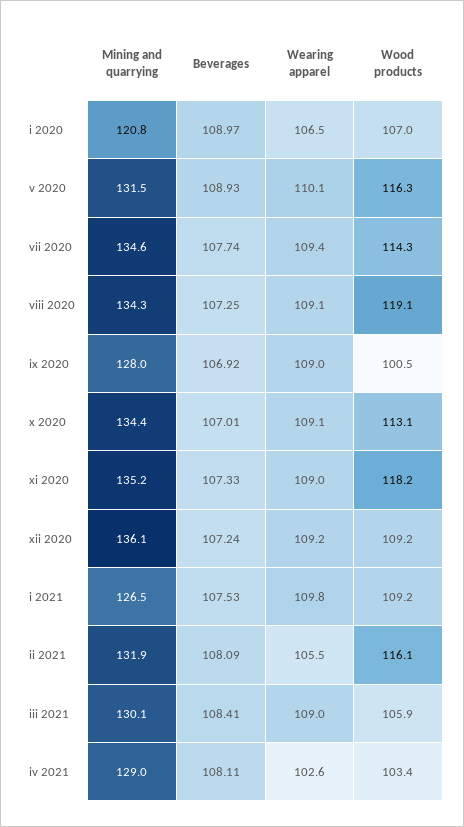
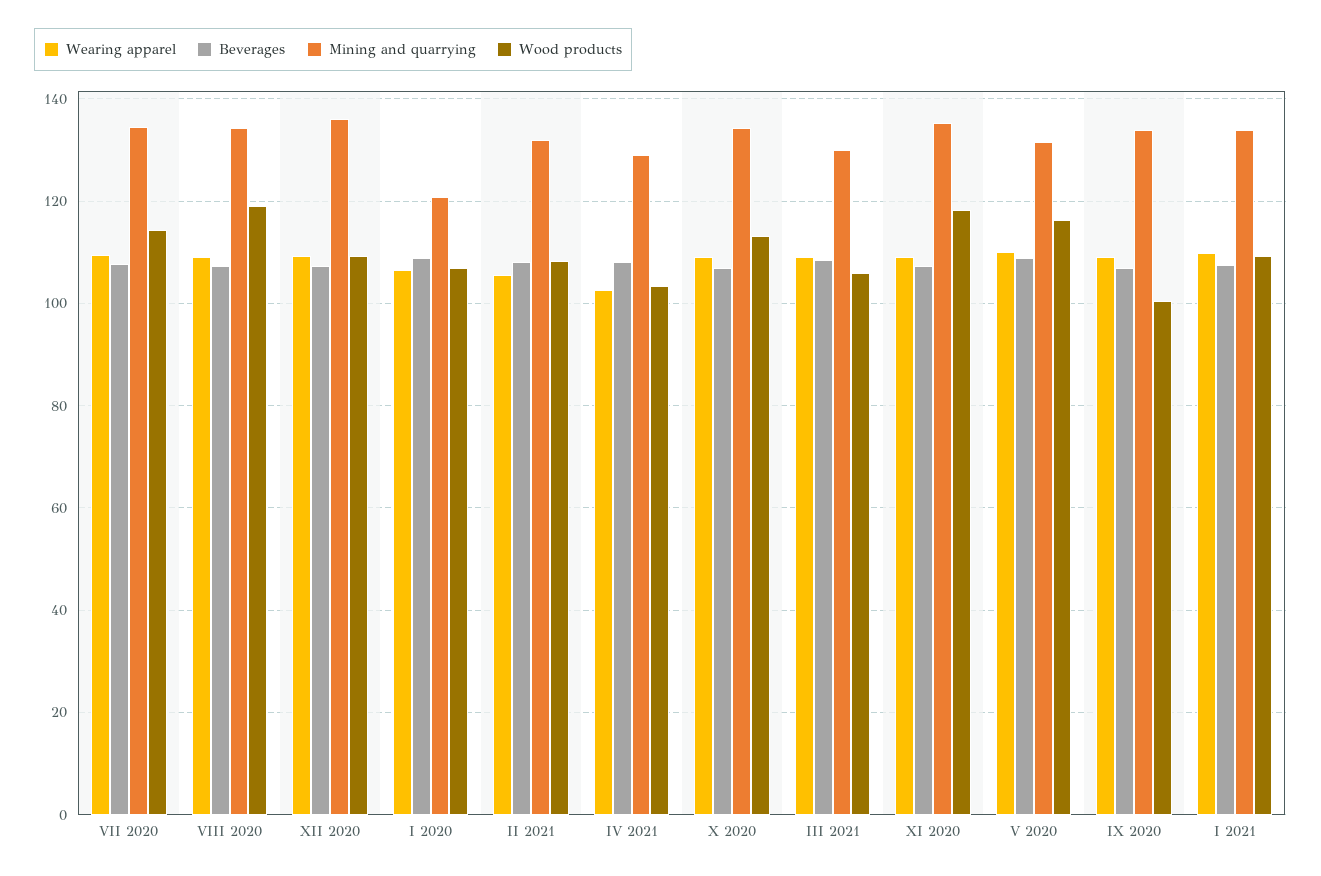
  {
    "Mining and quarrying": {
      "i 2020": 120.8,
      "v 2020": 131.5,
      "vii 2020": 134.6,
      "viii 2020": 134.3,
-     "ix 2020": 128,
+     "ix 2020": 134,
      "x 2020": 134.4,
      "xi 2020": 135.2,
      "xii 2020": 136.1,
-     "i 2021": 126.5,
+     "i 2021": 134,
      "ii 2021": 131.9,
      "iii 2021": 130.1,
      "iv 2021": 129
    },
    "Beverages": {
      "i 2020": 108.97,
      "v 2020": 108.93,
      "vii 2020": 107.74,
      "viii 2020": 107.25,
      "ix 2020": 106.92,
      "x 2020": 107.01,
      "xi 2020": 107.33,
      "xii 2020": 107.24,
      "i 2021": 107.53,
      "ii 2021": 108.09,
      "iii 2021": 108.41,
      "iv 2021": 108.11
    },
    "Wearing apparel": {
      "i 2020": 106.5,
      "v 2020": 110.1,
      "vii 2020": 109.4,
      "viii 2020": 109.1,
      "ix 2020": 109,
      "x 2020": 109.1,
      "xi 2020": 109,
      "xii 2020": 109.2,
      "i 2021": 109.8,
      "ii 2021": 105.5,
      "iii 2021": 109,
      "iv 2021": 102.6
    },
    "Wood products": {
      "i 2020": 107,
      "v 2020": 116.3,
      "vii 2020": 114.3,
      "viii 2020": 119.1,
      "ix 2020": 100.5,
      "x 2020": 113.1,
      "xi 2020": 118.2,
      "xii 2020": 109.2,
      "i 2021": 109.2,
-     "ii 2021": 116.1,
+     "ii 2021": 108,
      "iii 2021": 105.9,
      "iv 2021": 103.4
    }
  }

